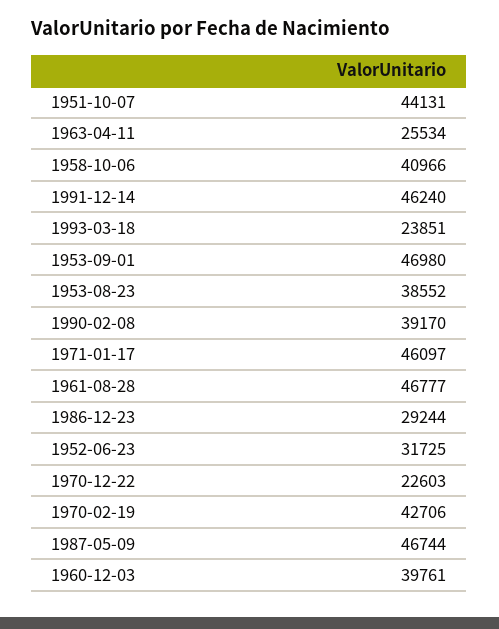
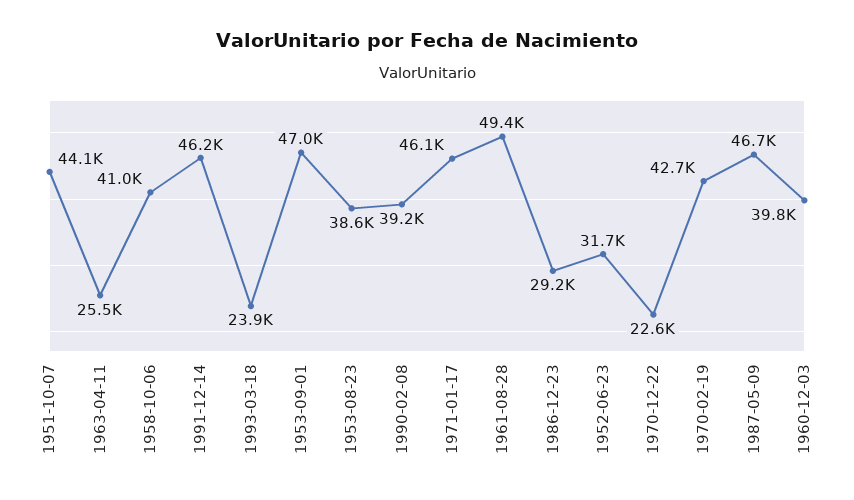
  {
    "1951-10-07": 44131,
    "1963-04-11": 25534,
    "1958-10-06": 40966,
    "1991-12-14": 46240,
    "1993-03-18": 23851,
    "1953-09-01": 46980,
    "1953-08-23": 38552,
    "1990-02-08": 39170,
    "1971-01-17": 46097,
-   "1961-08-28": 46777,
+   "1961-08-28": 49400,
    "1986-12-23": 29244,
    "1952-06-23": 31725,
    "1970-12-22": 22603,
    "1970-02-19": 42706,
    "1987-05-09": 46744,
    "1960-12-03": 39761
  }

